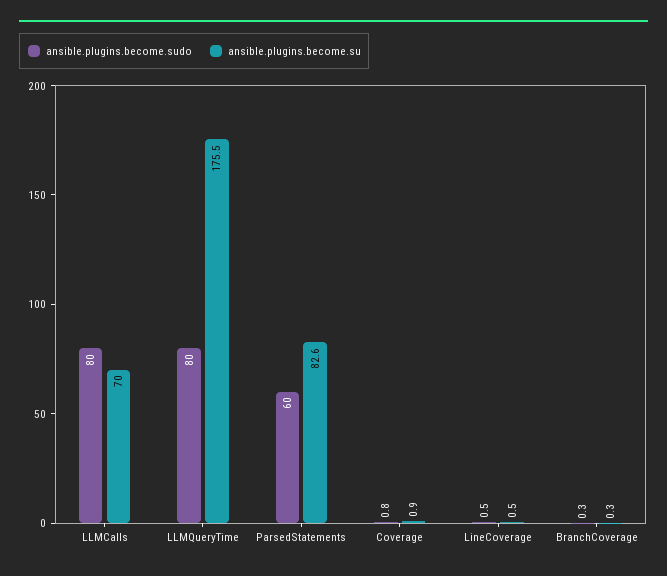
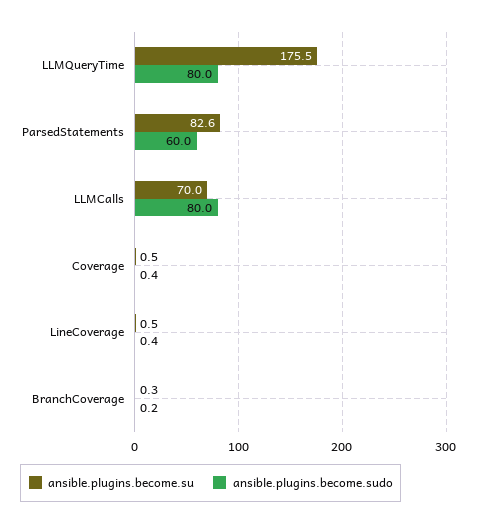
  {
    "ansible.plugins.become.sudo": {
      "LLMCalls": 80,
      "LLMQueryTime": 80,
      "ParsedStatements": 60,
-     "Coverage": 0.8,
+     "Coverage": 0.4,
-     "LineCoverage": 0.5,
+     "LineCoverage": 0.4,
-     "BranchCoverage": 0.3
+     "BranchCoverage": 0.2
    },
    "ansible.plugins.become.su": {
      "LLMCalls": 70,
      "LLMQueryTime": 175.5,
      "ParsedStatements": 82.6,
-     "Coverage": 0.9,
+     "Coverage": 0.5,
      "LineCoverage": 0.5,
      "BranchCoverage": 0.3
    }
  }

